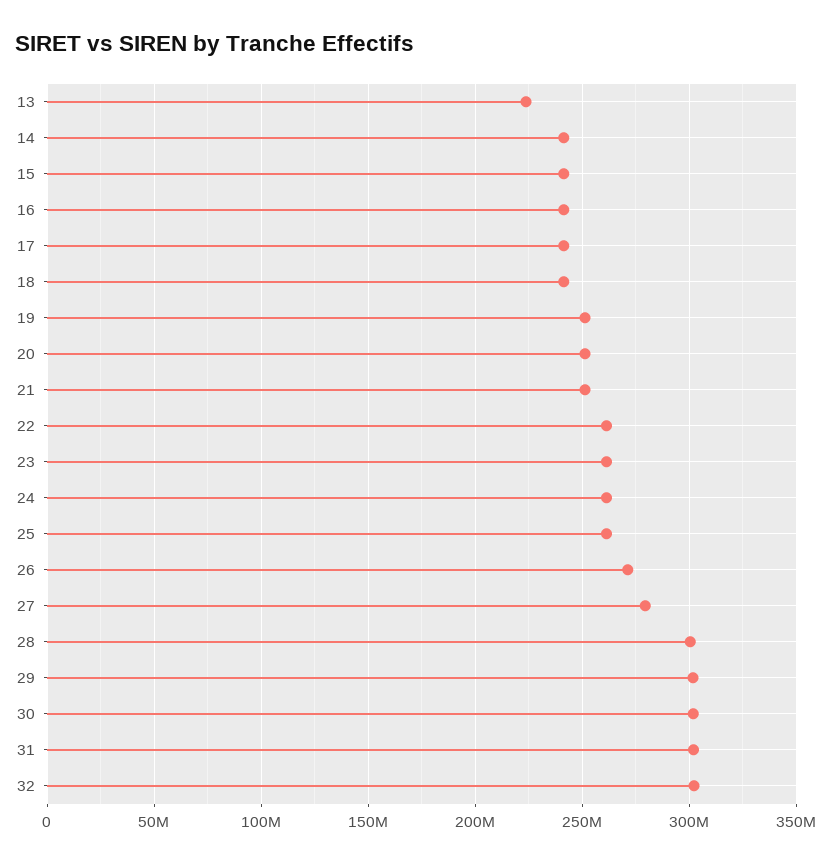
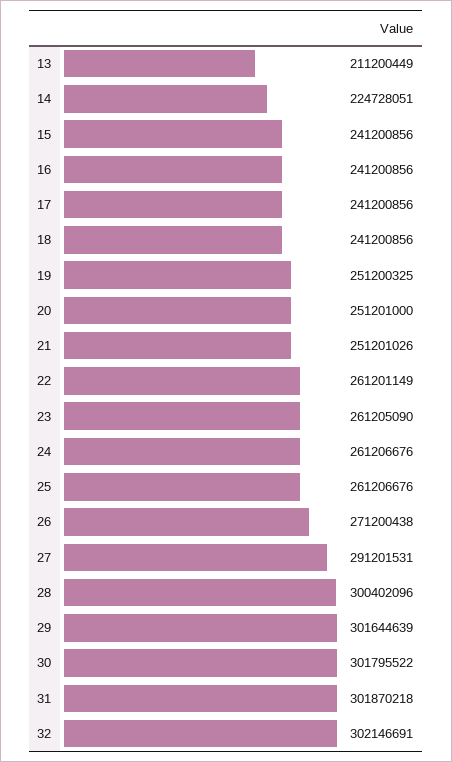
  {
-   "13": 225000000,
+   "13": 211200449,
-   "14": 240000000,
+   "14": 224728051,
    "15": 241200856,
    "16": 241200856,
    "17": 241200856,
    "18": 241200856,
    "19": 251200325,
    "20": 251201000,
    "21": 251201026,
    "22": 261201149,
    "23": 261205090,
    "24": 261206676,
    "25": 261206676,
    "26": 271200438,
-   "27": 280000000,
+   "27": 291201531,
    "28": 300402096,
    "29": 301644639,
    "30": 301795522,
    "31": 301870218,
    "32": 302146691
  }

